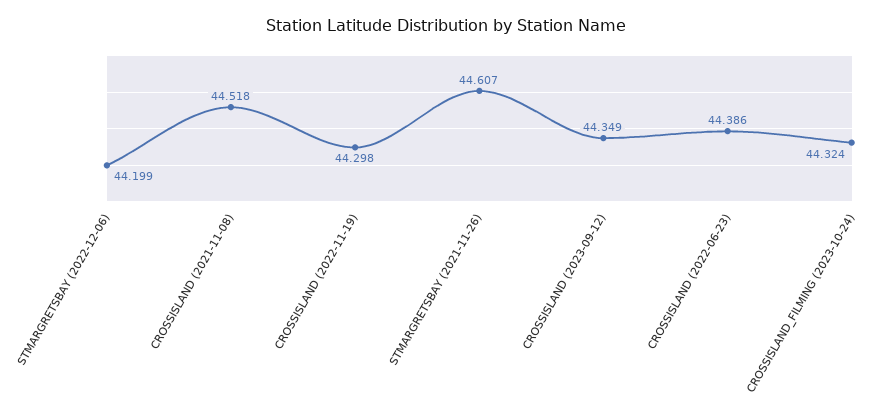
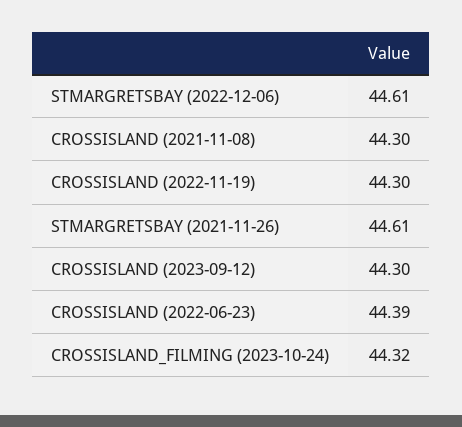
  {
-   "STMARGRETSBAY (2022-12-06)": 44.199,
+   "STMARGRETSBAY (2022-12-06)": 44.61,
-   "CROSSISLAND (2021-11-08)": 44.518,
+   "CROSSISLAND (2021-11-08)": 44.3,
    "CROSSISLAND (2022-11-19)": 44.298,
    "STMARGRETSBAY (2021-11-26)": 44.607,
-   "CROSSISLAND (2023-09-12)": 44.349,
+   "CROSSISLAND (2023-09-12)": 44.3,
    "CROSSISLAND (2022-06-23)": 44.386,
    "CROSSISLAND_FILMING (2023-10-24)": 44.324
  }

